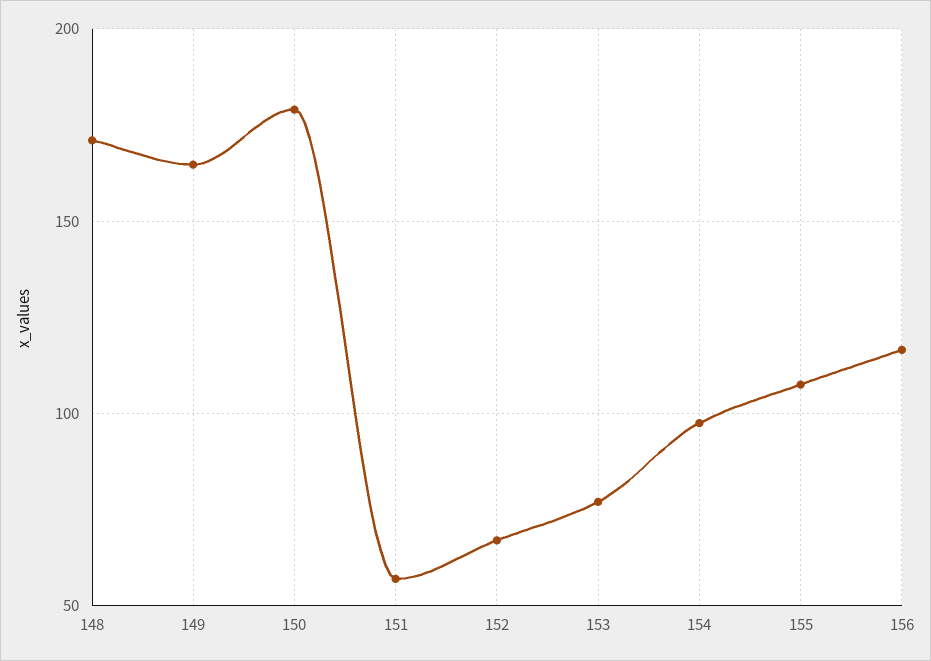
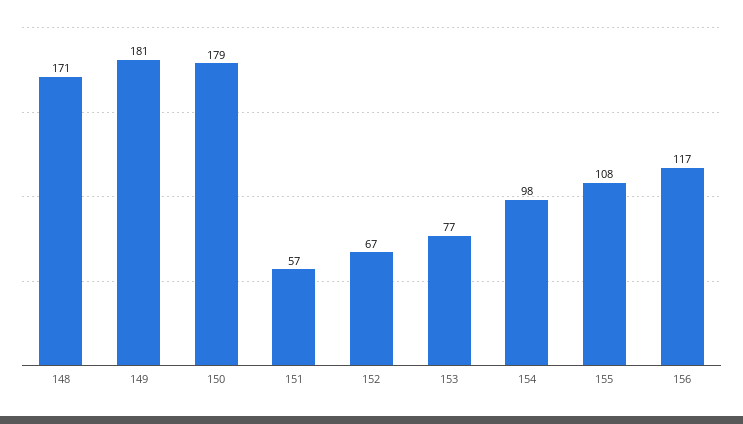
  {
    "148": 171,
-   "149": 165,
+   "149": 181,
    "150": 179,
    "151": 57,
    "152": 67,
    "153": 77,
    "154": 98,
    "155": 108,
    "156": 117
  }

